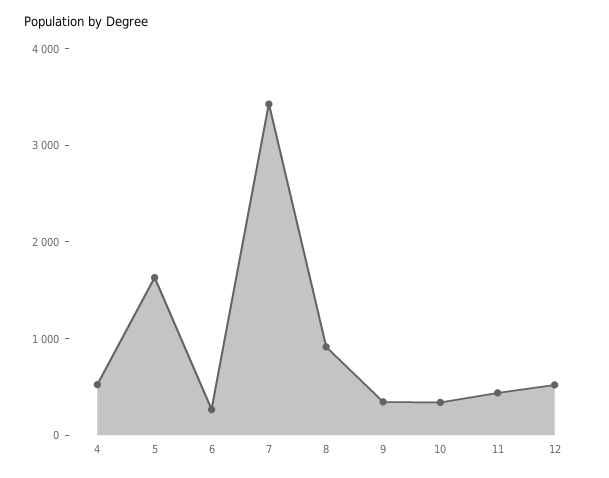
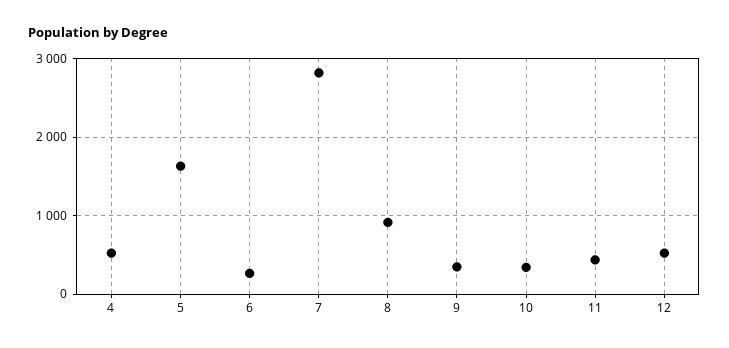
  {
    "4": 500,
    "5": 1600,
    "6": 300,
-   "7": 3400,
+   "7": 2800,
    "8": 900,
    "9": 300,
    "10": 300,
    "11": 400,
    "12": 500
  }

